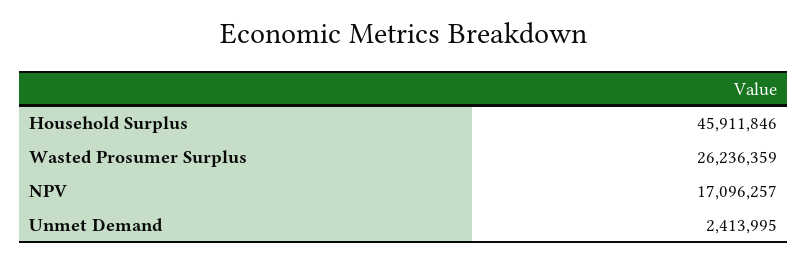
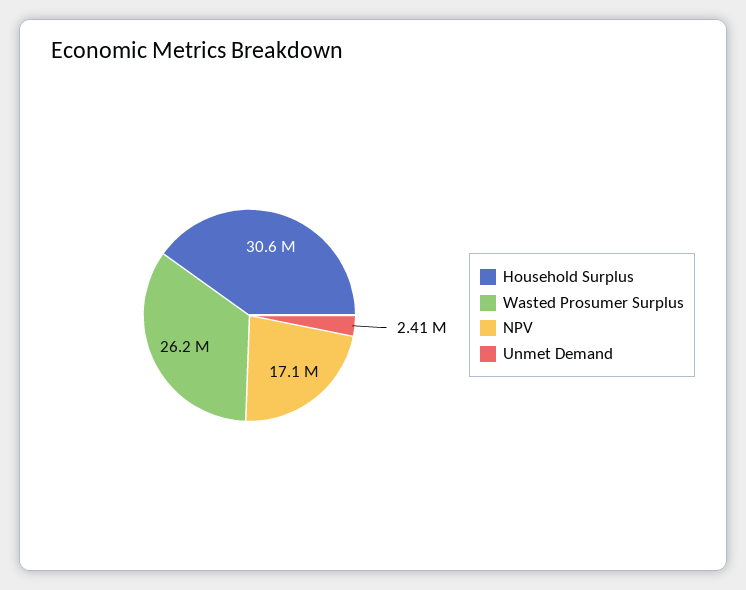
  {
-   "Household Surplus": 45911846,
+   "Household Surplus": 30600000,
    "Wasted Prosumer Surplus": 26236359,
    "NPV": 17096257,
    "Unmet Demand": 2413995
  }

